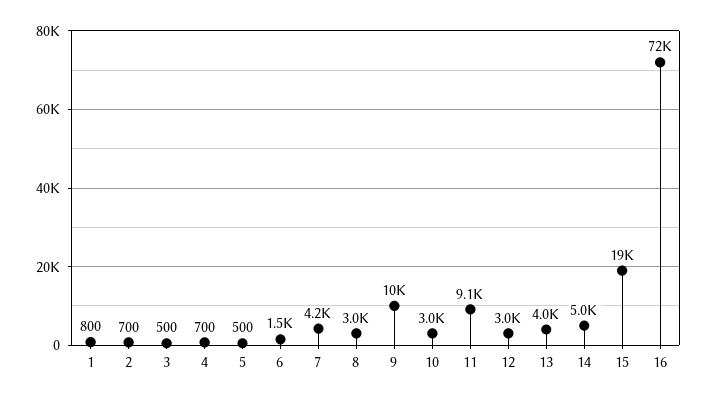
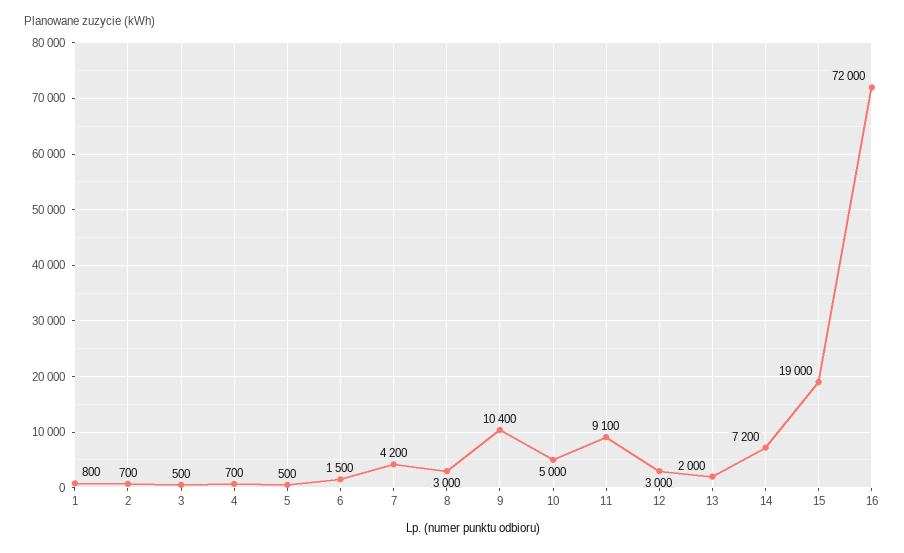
  {
    "1": 800,
    "2": 700,
    "3": 500,
    "4": 700,
    "5": 500,
    "6": 1500,
    "7": 4200,
    "8": 3000,
    "9": 10400,
-   "10": 3000,
+   "10": 5000,
    "11": 9100,
    "12": 3000,
-   "13": 4000,
+   "13": 2000,
-   "14": 5000,
+   "14": 7200,
    "15": 19000,
    "16": 72000
  }

